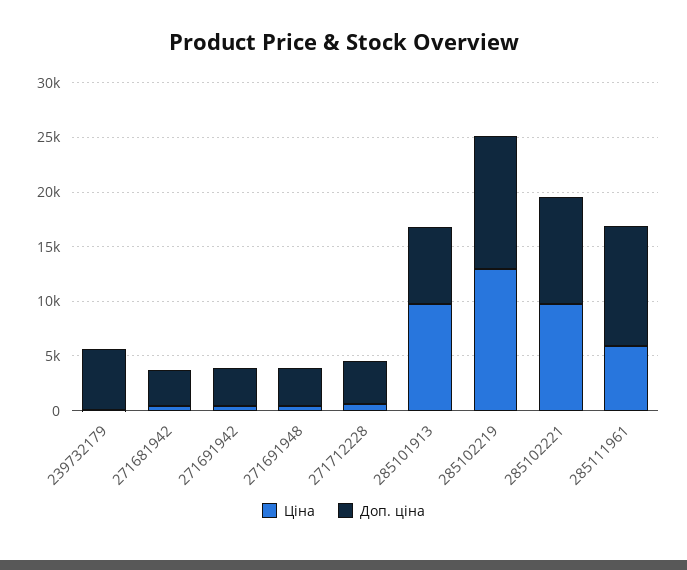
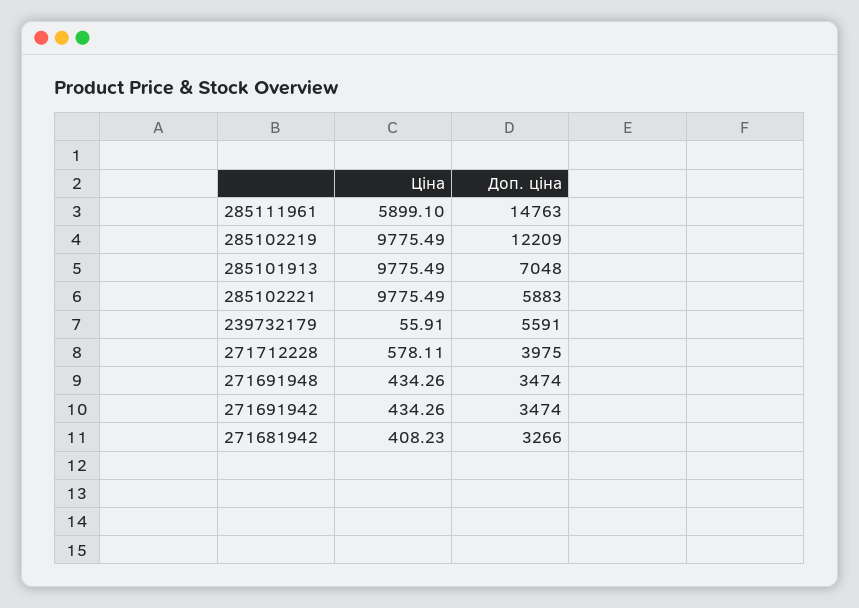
  {
    "Ціна": {
      "239732179": 55.91,
      "271681942": 408.23,
      "271691942": 434.26,
      "271691948": 434.26,
      "271712228": 578.11,
      "285101913": 9775.49,
-     "285102219": 13000,
+     "285102219": 9775.49,
      "285102221": 9775.49,
      "285111961": 5899.1
    },
    "Доп. ціна": {
      "239732179": 5591,
      "271681942": 3266,
      "271691942": 3474,
      "271691948": 3474,
      "271712228": 3975,
      "285101913": 7048,
      "285102219": 12209,
-     "285102221": 10000,
+     "285102221": 5883,
-     "285111961": 11000
+     "285111961": 14763
    }
  }

